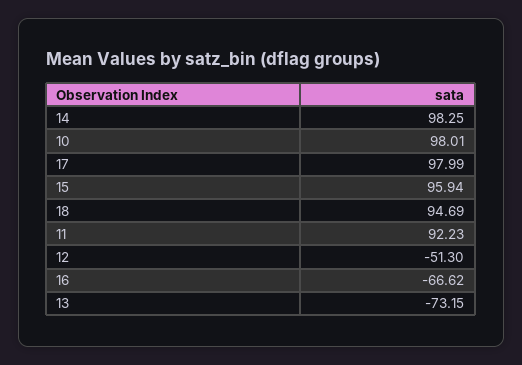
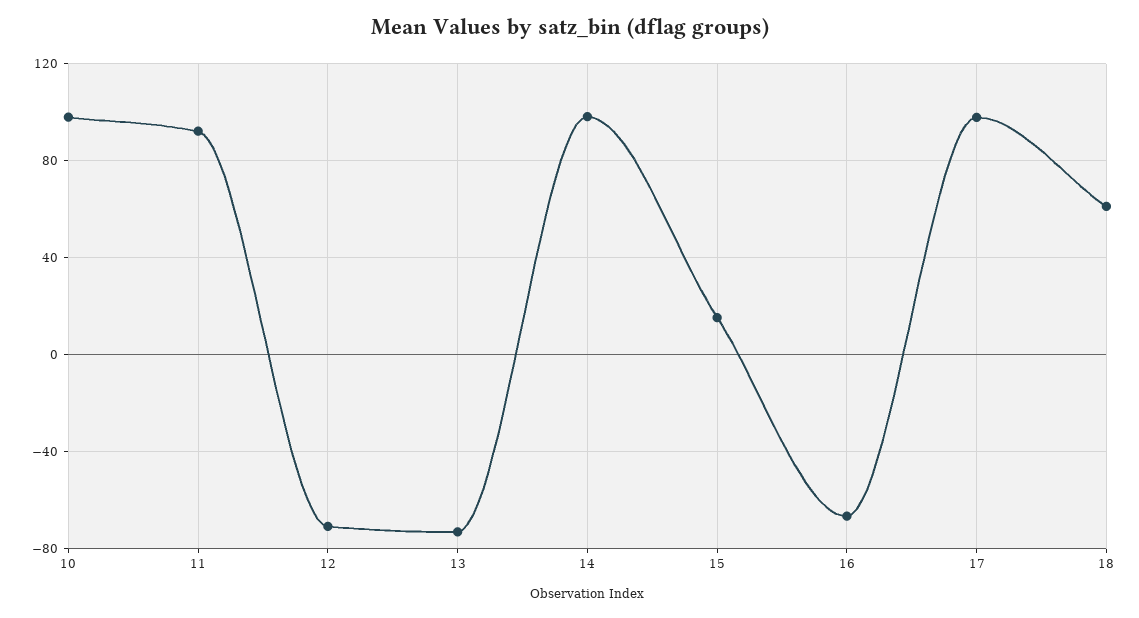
  {
    "14": 98.25,
    "10": 98.01,
    "17": 97.99,
-   "15": 95.94,
+   "15": 15,
-   "18": 94.69,
+   "18": 60,
    "11": 92.23,
-   "12": -51.3,
+   "12": -70,
    "16": -66.62,
    "13": -73.15
  }

